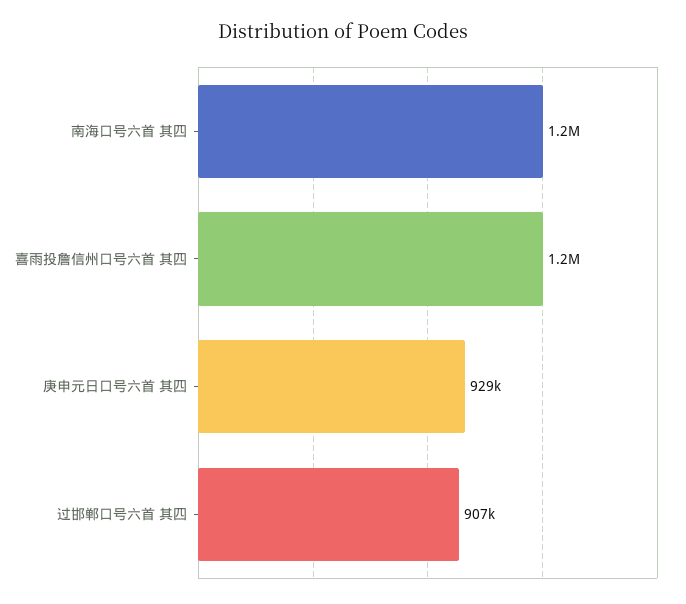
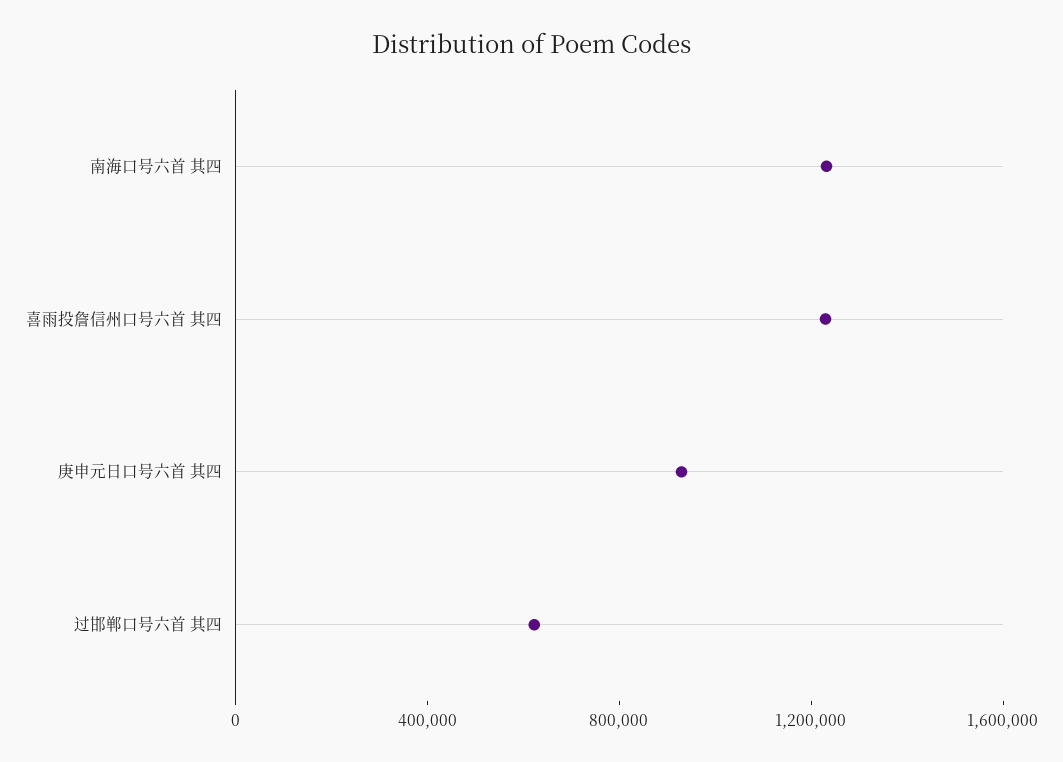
  {
    "南海口号六首 其四": 1200000,
    "喜雨投詹信州口号六首 其四": 1200000,
    "庚申元日口号六首 其四": 929000,
-   "过邯郸口号六首 其四": 907000
+   "过邯郸口号六首 其四": 600000
  }

